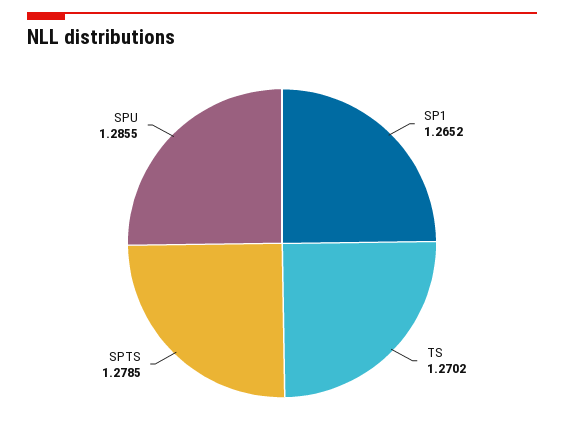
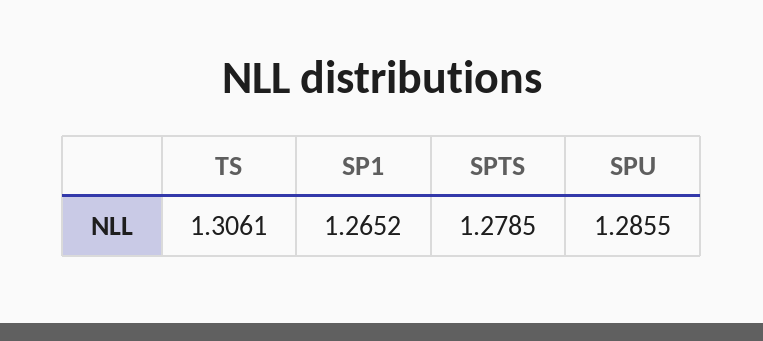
  {
    "SP1": 1.2652,
-   "TS": 1.2702,
+   "TS": 1.3061,
    "SPTS": 1.2785,
    "SPU": 1.2855
  }

